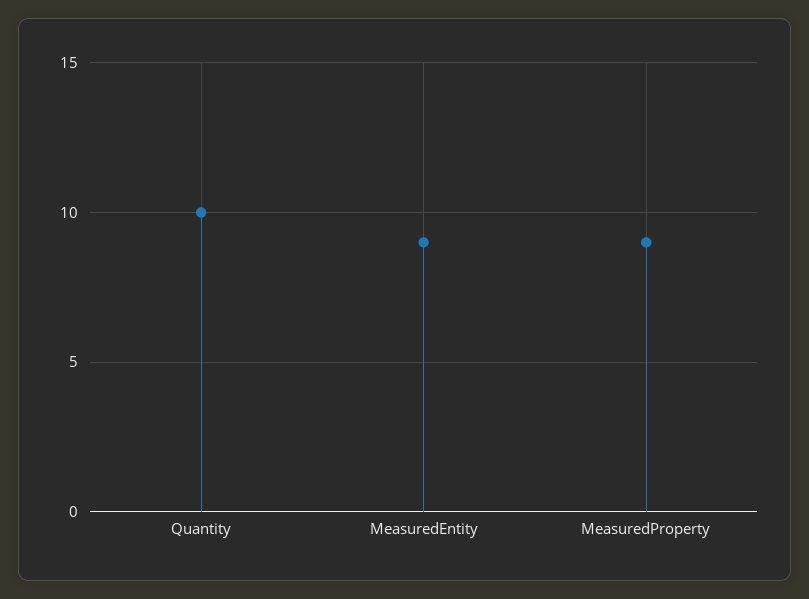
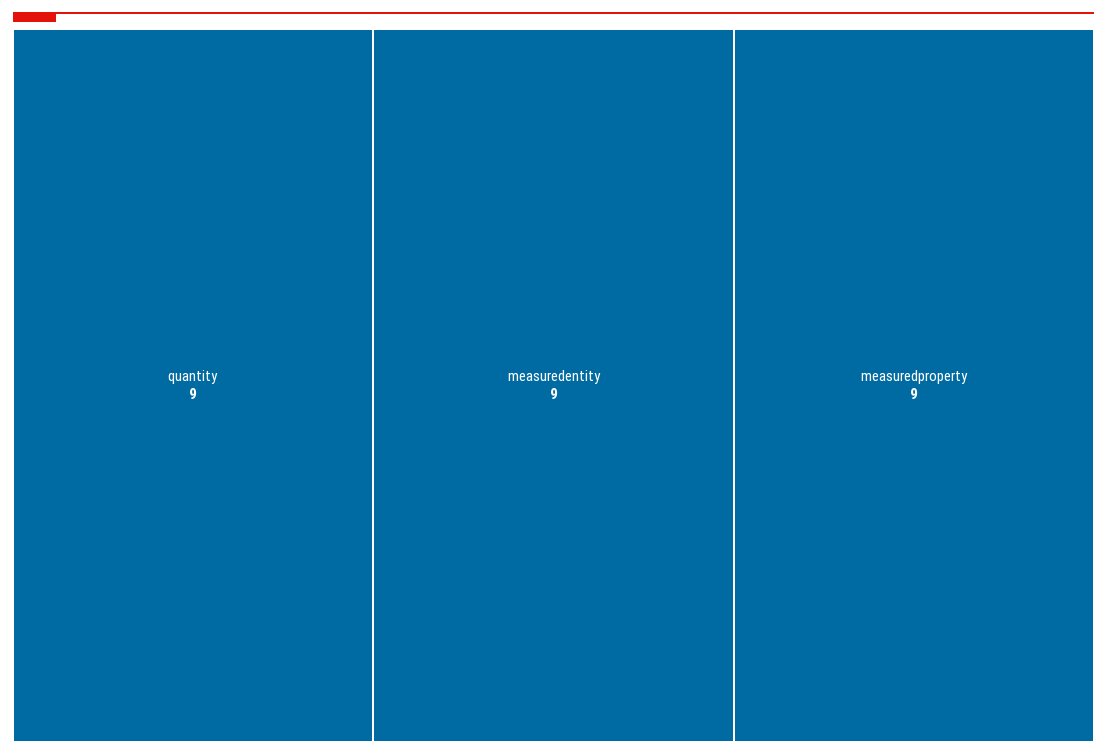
  {
-   "Quantity": 10,
+   "Quantity": 9,
    "MeasuredEntity": 9,
    "MeasuredProperty": 9
  }

